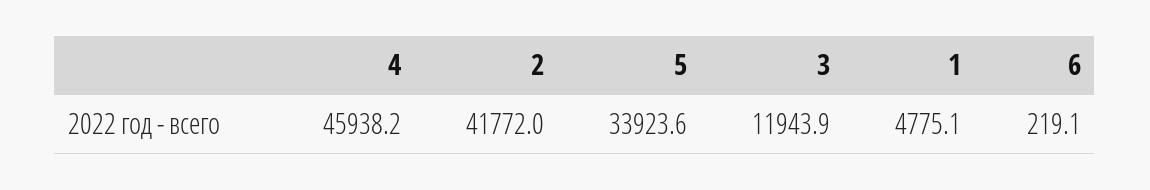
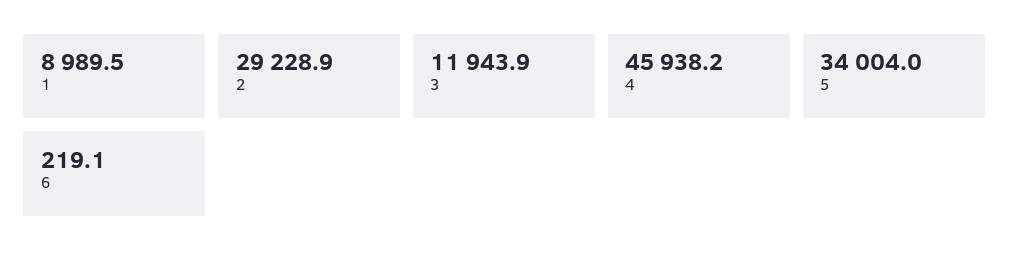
  {
    "4": 45938.2,
-   "2": 41772,
+   "2": 29228.9,
-   "5": 33923.6,
+   "5": 34004,
    "3": 11943.9,
-   "1": 4775.1,
+   "1": 8989.5,
    "6": 219.1
  }

